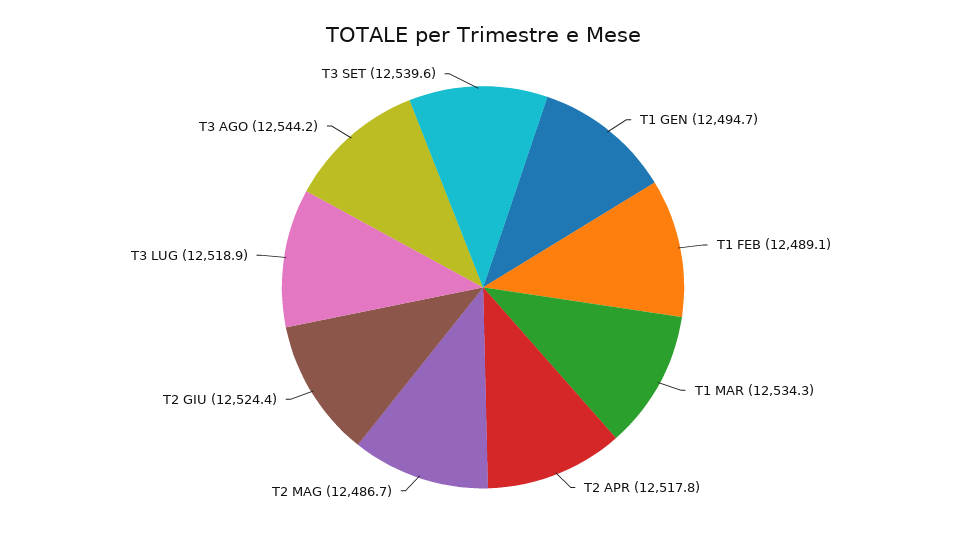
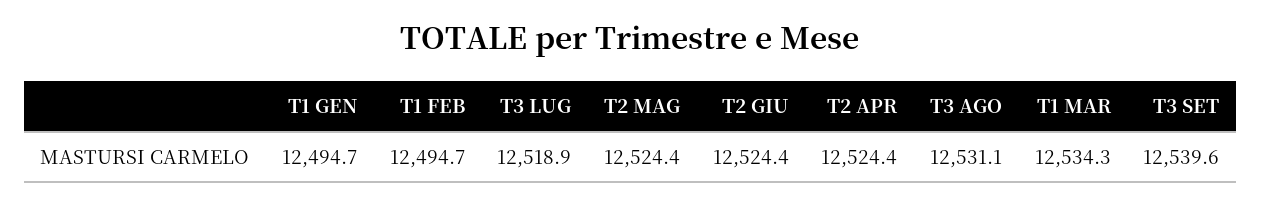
  {
    "T1 GEN": 12494.7,
-   "T1 FEB": 12489.1,
+   "T1 FEB": 12494.7,
    "T1 MAR": 12534.3,
-   "T2 APR": 12517.8,
+   "T2 APR": 12524.4,
-   "T2 MAG": 12486.7,
+   "T2 MAG": 12524.4,
    "T2 GIU": 12524.4,
    "T3 LUG": 12518.9,
-   "T3 AGO": 12544.2,
+   "T3 AGO": 12531.1,
    "T3 SET": 12539.6
  }

